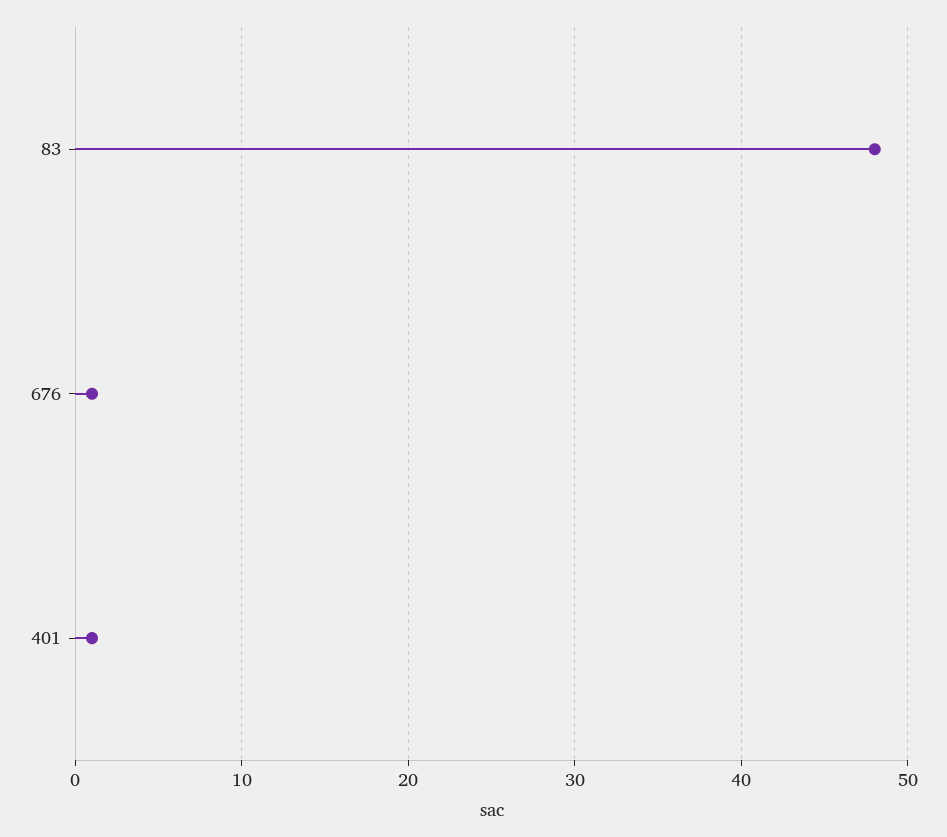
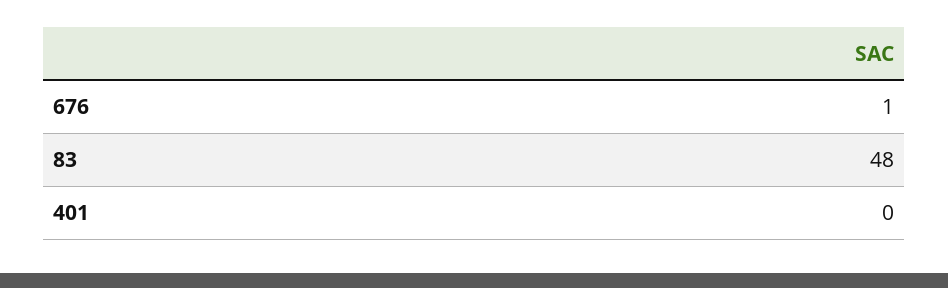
  {
    "83": 48,
    "676": 1,
-   "401": 1
+   "401": 0
  }

